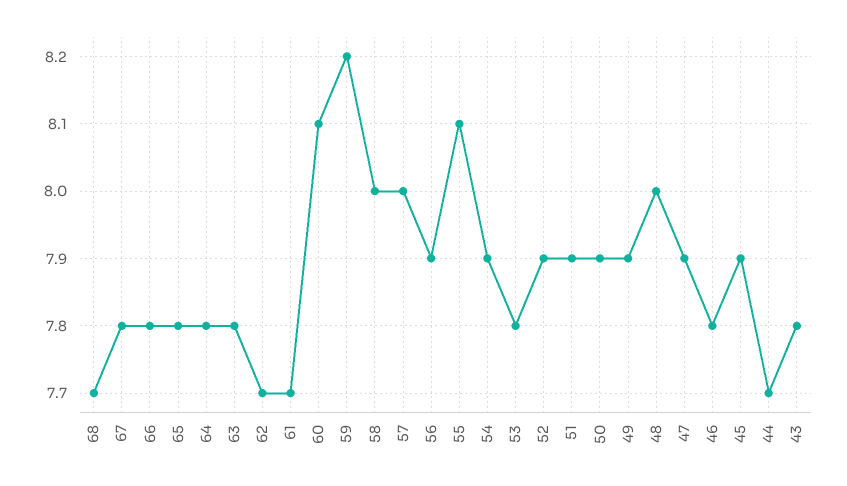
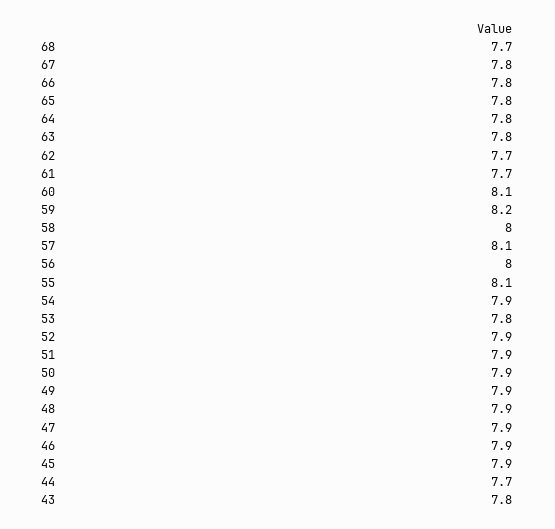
  {
    "68": 7.7,
    "67": 7.8,
    "66": 7.8,
    "65": 7.8,
    "64": 7.8,
    "63": 7.8,
    "62": 7.7,
    "61": 7.7,
    "60": 8.1,
    "59": 8.2,
    "58": 8,
-   "57": 8,
+   "57": 8.1,
-   "56": 7.9,
+   "56": 8,
    "55": 8.1,
    "54": 7.9,
    "53": 7.8,
    "52": 7.9,
    "51": 7.9,
    "50": 7.9,
    "49": 7.9,
-   "48": 8,
+   "48": 7.9,
    "47": 7.9,
-   "46": 7.8,
+   "46": 7.9,
    "45": 7.9,
    "44": 7.7,
    "43": 7.8
  }

